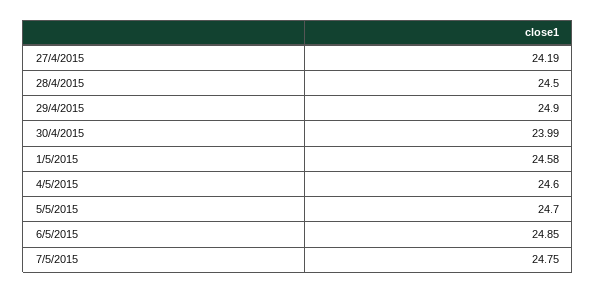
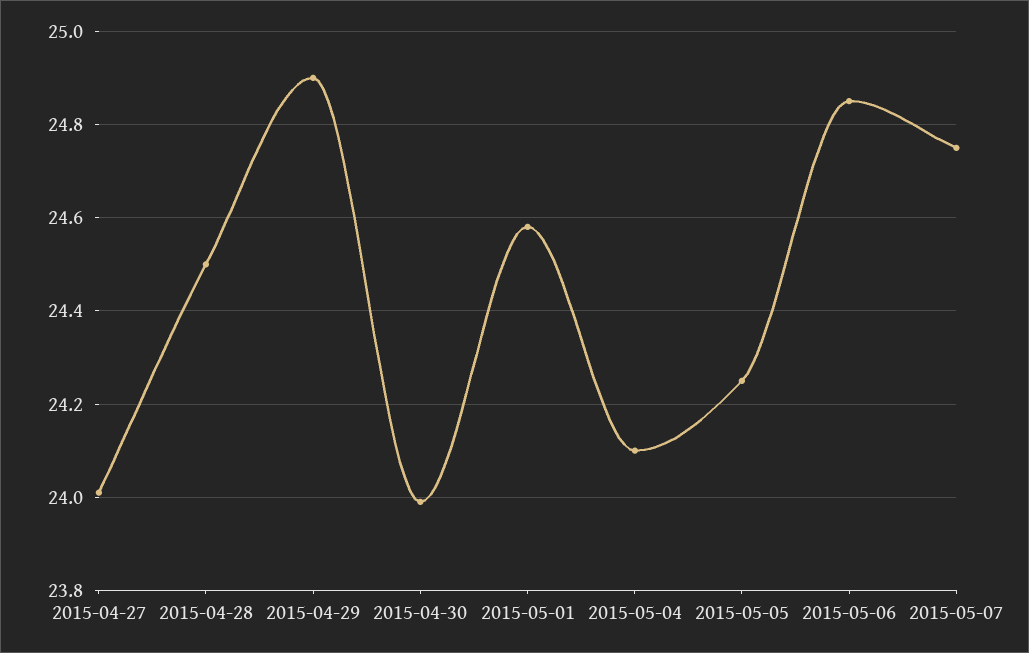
  {
-   "27/4/2015": 24.19,
+   "27/4/2015": 24,
    "28/4/2015": 24.5,
    "29/4/2015": 24.9,
    "30/4/2015": 23.99,
    "1/5/2015": 24.58,
-   "4/5/2015": 24.6,
+   "4/5/2015": 24.1,
-   "5/5/2015": 24.7,
+   "5/5/2015": 24.25,
    "6/5/2015": 24.85,
    "7/5/2015": 24.75
  }

